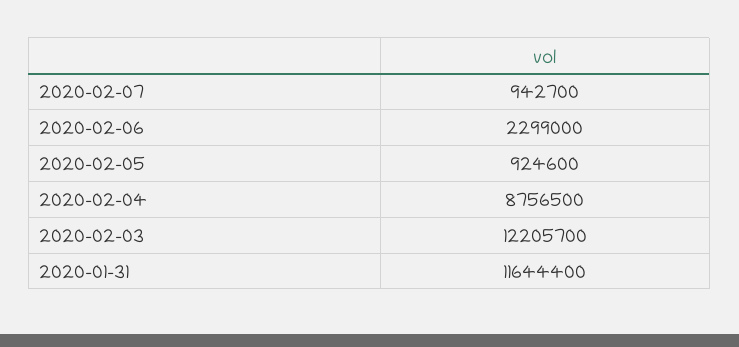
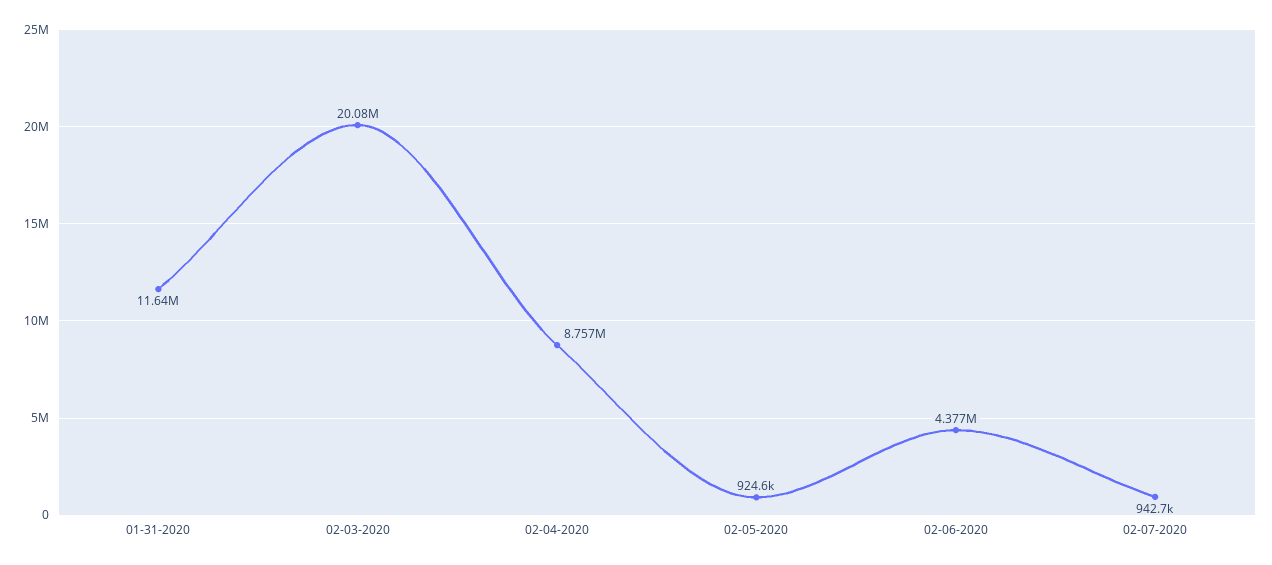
  {
    "2020-02-07": 942700,
-   "2020-02-06": 2299000,
+   "2020-02-06": 4377000,
    "2020-02-05": 924600,
    "2020-02-04": 8756500,
-   "2020-02-03": 12205700,
+   "2020-02-03": 20080000,
    "2020-01-31": 11644400
  }

